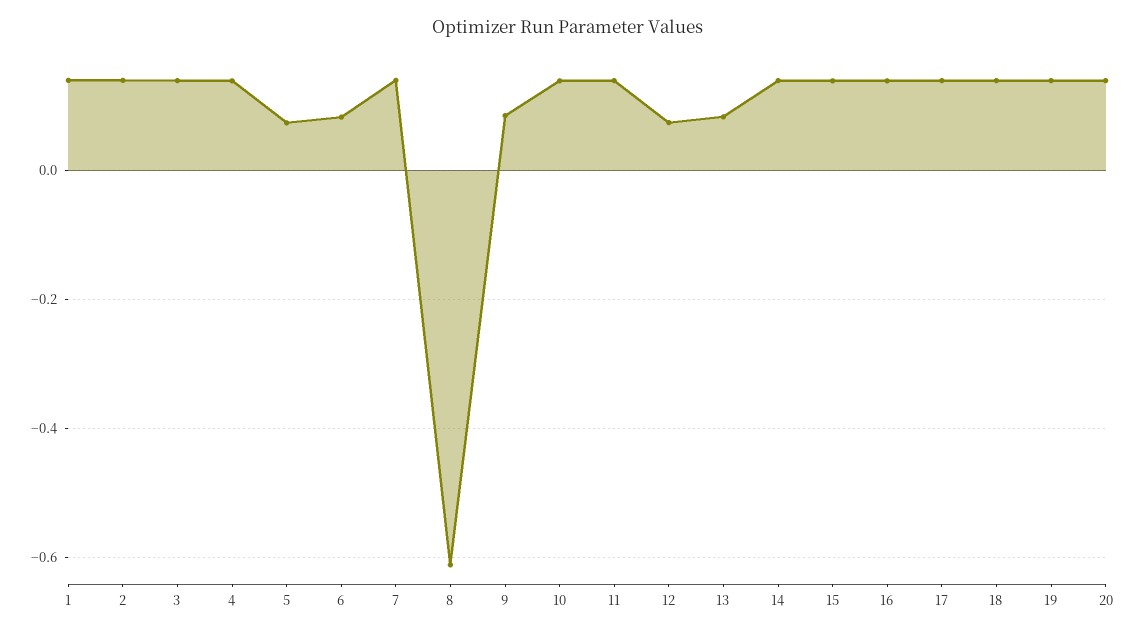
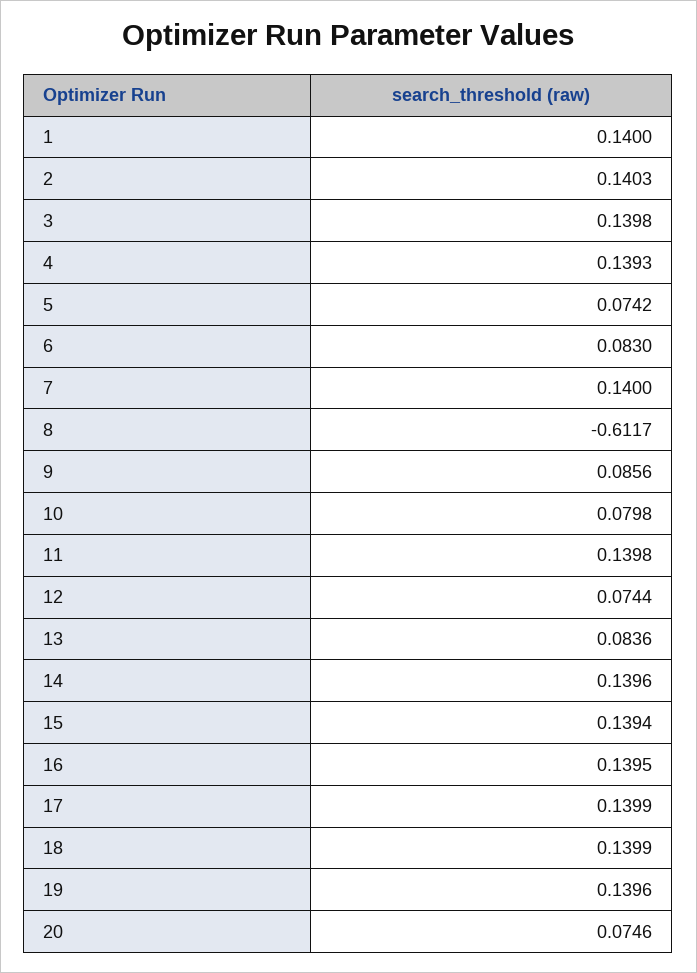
  {
    "1": 0.14,
    "2": 0.1403,
    "3": 0.1398,
    "4": 0.1393,
    "5": 0.0742,
    "6": 0.083,
    "7": 0.14,
    "8": -0.6117,
    "9": 0.0856,
-   "10": 0.14,
+   "10": 0.0798,
    "11": 0.1398,
    "12": 0.0744,
    "13": 0.0836,
    "14": 0.1396,
    "15": 0.1394,
    "16": 0.1395,
    "17": 0.1399,
    "18": 0.1399,
    "19": 0.1396,
-   "20": 0.14
+   "20": 0.0746
  }

